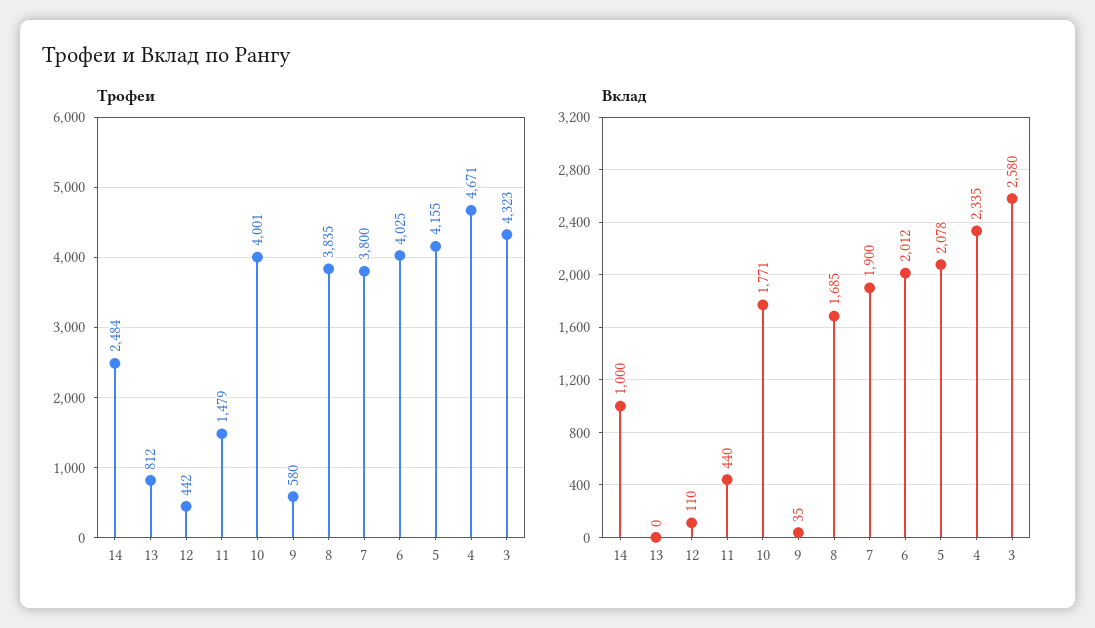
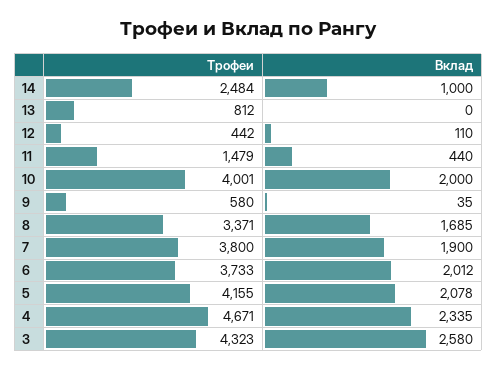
  {
    "Трофеи": {
      "14": 2484,
      "13": 812,
      "12": 442,
      "11": 1479,
      "10": 4001,
      "9": 580,
-     "8": 3835,
+     "8": 3371,
      "7": 3800,
-     "6": 4025,
+     "6": 3733,
      "5": 4155,
      "4": 4671,
      "3": 4323
    },
    "Вклад": {
      "14": 1000,
      "13": 0,
      "12": 110,
      "11": 440,
-     "10": 1771,
+     "10": 2000,
      "9": 35,
      "8": 1685,
      "7": 1900,
      "6": 2012,
      "5": 2078,
      "4": 2335,
      "3": 2580
    }
  }

